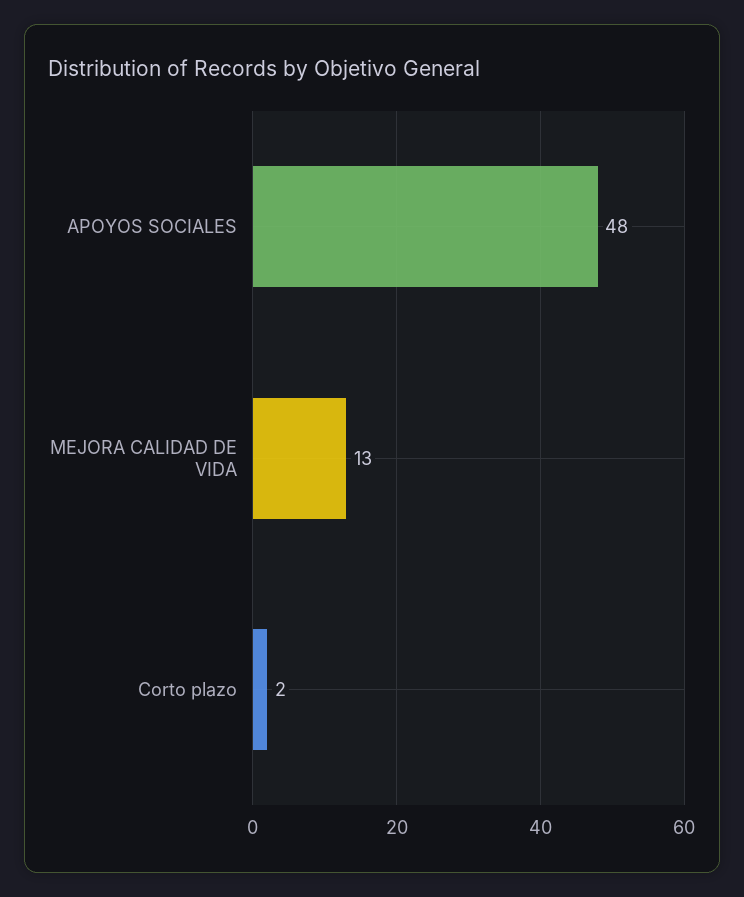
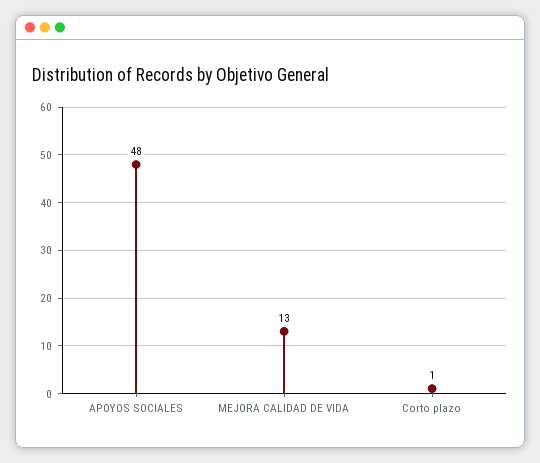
  {
    "APOYOS SOCIALES": 48,
    "MEJORA CALIDAD DE VIDA": 13,
-   "Corto plazo": 2
+   "Corto plazo": 1
  }

